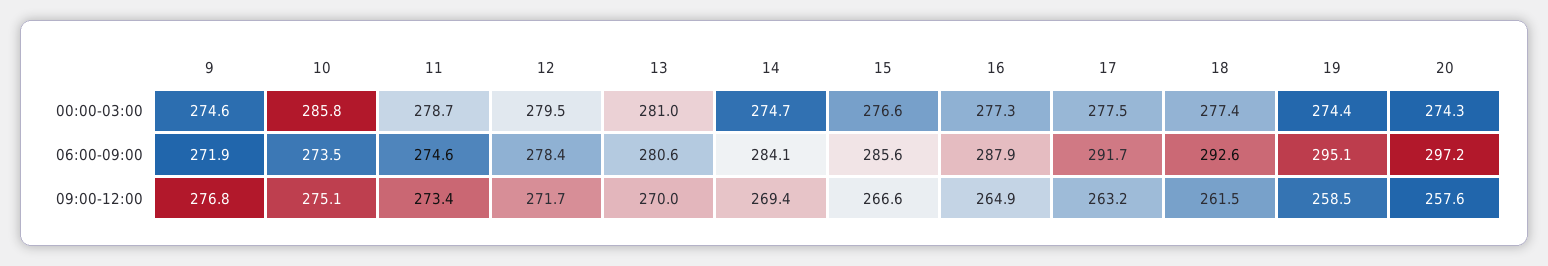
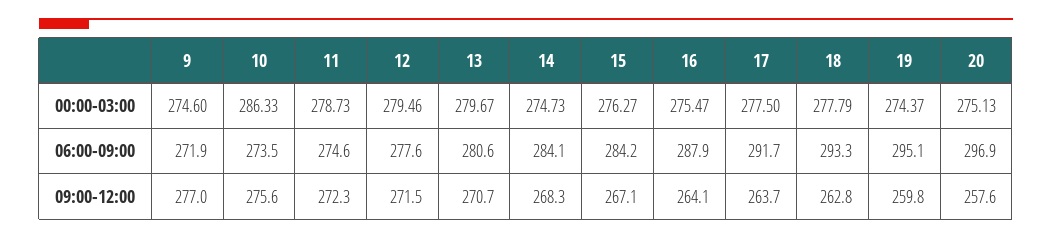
  {
    "9": {
      "00:00-03:00": 274.6,
      "06:00-09:00": 271.9,
-     "09:00-12:00": 276.8
+     "09:00-12:00": 277
    },
    "10": {
-     "00:00-03:00": 285.8,
+     "00:00-03:00": 286.33,
      "06:00-09:00": 273.5,
-     "09:00-12:00": 275.1
+     "09:00-12:00": 275.6
    },
    "11": {
      "00:00-03:00": 278.73,
      "06:00-09:00": 274.6,
-     "09:00-12:00": 273.4
+     "09:00-12:00": 272.3
    },
    "12": {
      "00:00-03:00": 279.46,
-     "06:00-09:00": 278.4,
+     "06:00-09:00": 277.6,
-     "09:00-12:00": 271.7
+     "09:00-12:00": 271.5
    },
    "13": {
-     "00:00-03:00": 281,
+     "00:00-03:00": 279.67,
      "06:00-09:00": 280.6,
-     "09:00-12:00": 270
+     "09:00-12:00": 270.7
    },
    "14": {
      "00:00-03:00": 274.73,
      "06:00-09:00": 284.1,
-     "09:00-12:00": 269.4
+     "09:00-12:00": 268.3
    },
    "15": {
-     "00:00-03:00": 276.6,
+     "00:00-03:00": 276.27,
-     "06:00-09:00": 285.6,
+     "06:00-09:00": 284.2,
-     "09:00-12:00": 266.6
+     "09:00-12:00": 267.1
    },
    "16": {
-     "00:00-03:00": 277.3,
+     "00:00-03:00": 275.47,
      "06:00-09:00": 287.9,
-     "09:00-12:00": 264.9
+     "09:00-12:00": 264.1
    },
    "17": {
      "00:00-03:00": 277.5,
      "06:00-09:00": 291.7,
-     "09:00-12:00": 263.2
+     "09:00-12:00": 263.7
    },
    "18": {
-     "00:00-03:00": 277.4,
+     "00:00-03:00": 277.79,
-     "06:00-09:00": 292.6,
+     "06:00-09:00": 293.3,
-     "09:00-12:00": 261.5
+     "09:00-12:00": 262.8
    },
    "19": {
      "00:00-03:00": 274.37,
      "06:00-09:00": 295.1,
-     "09:00-12:00": 258.5
+     "09:00-12:00": 259.8
    },
    "20": {
-     "00:00-03:00": 274.3,
+     "00:00-03:00": 275.13,
-     "06:00-09:00": 297.2,
+     "06:00-09:00": 296.9,
      "09:00-12:00": 257.6
    }
  }

